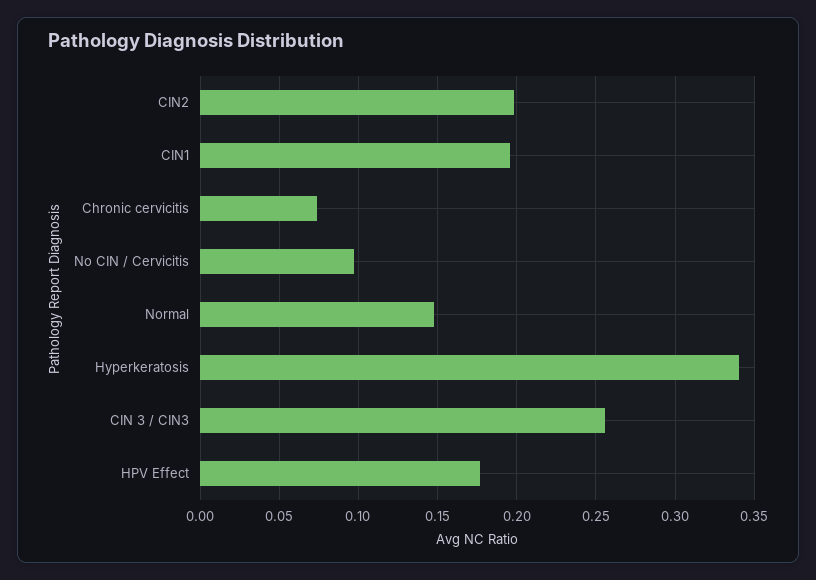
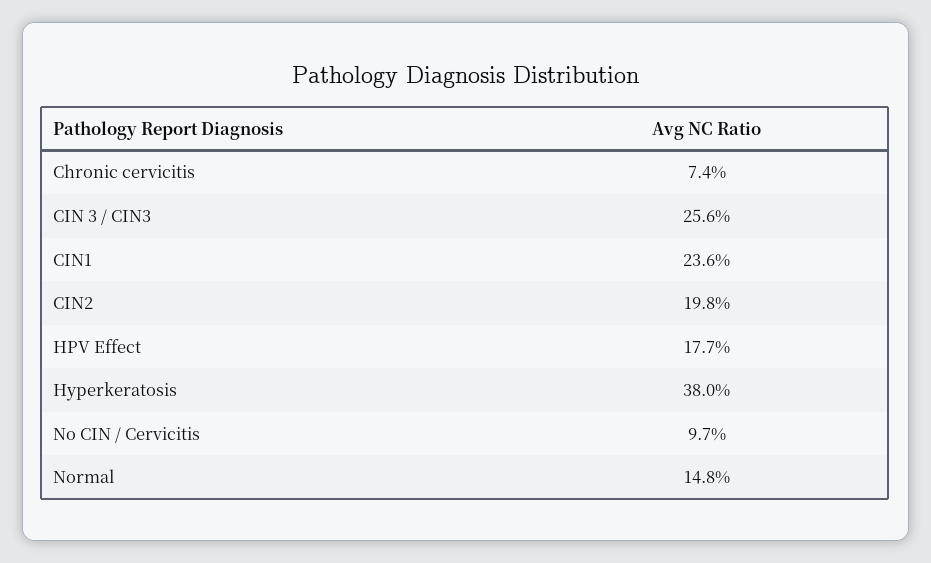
  {
    "CIN2": 0.198,
-   "CIN1": 0.195,
+   "CIN1": 0.236,
    "Chronic cervicitis": 0.074,
    "No CIN / Cervicitis": 0.097,
    "Normal": 0.148,
-   "Hyperkeratosis": 0.34,
+   "Hyperkeratosis": 0.38,
    "CIN 3 / CIN3": 0.256,
    "HPV Effect": 0.177
  }

